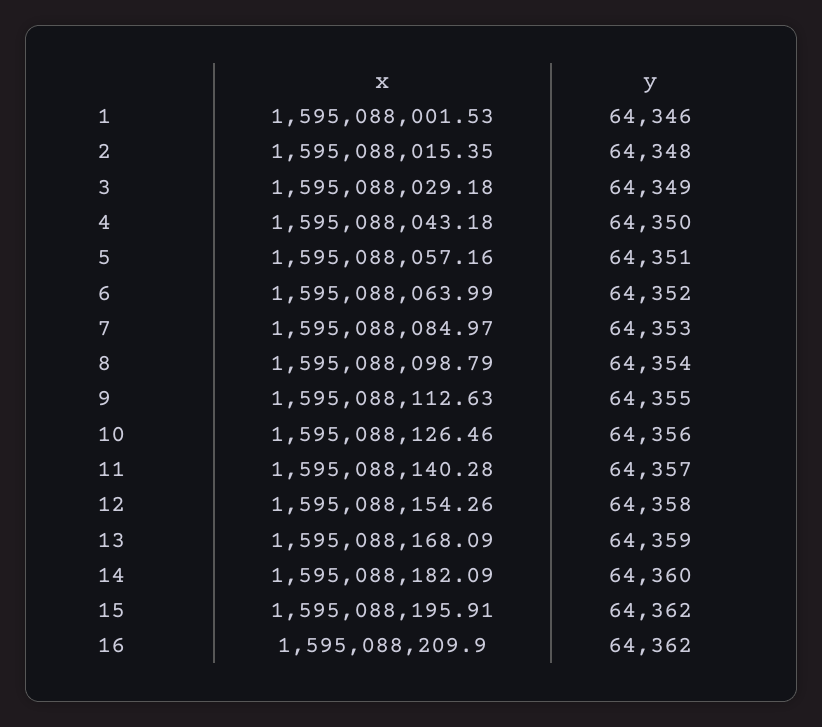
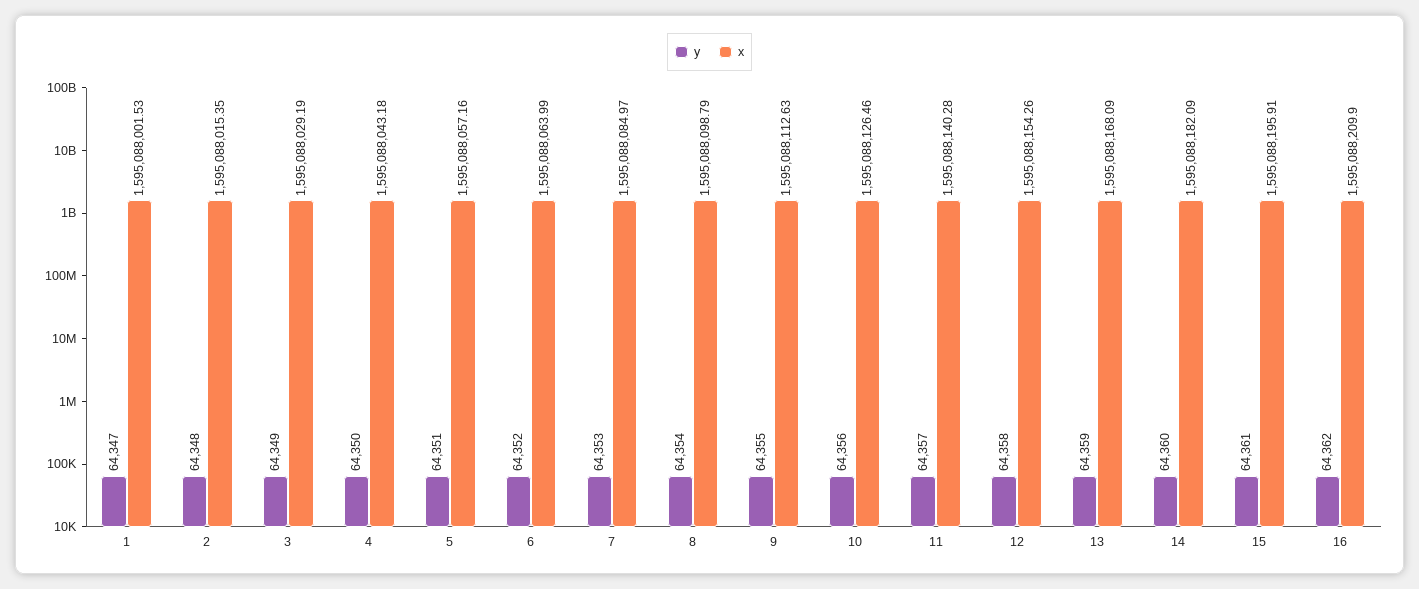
  {
    "x": {
      "1": 1595088001.53,
      "2": 1595088015.35,
-     "3": 1595088029.18,
+     "3": 1595088029.19,
      "4": 1595088043.18,
      "5": 1595088057.16,
      "6": 1595088063.99,
      "7": 1595088084.97,
      "8": 1595088098.79,
      "9": 1595088112.63,
      "10": 1595088126.46,
      "11": 1595088140.28,
      "12": 1595088154.26,
      "13": 1595088168.09,
      "14": 1595088182.09,
      "15": 1595088195.91,
      "16": 1595088209.9
    },
    "y": {
-     "1": 64346,
+     "1": 64347,
      "2": 64348,
      "3": 64349,
      "4": 64350,
      "5": 64351,
      "6": 64352,
      "7": 64353,
      "8": 64354,
      "9": 64355,
      "10": 64356,
      "11": 64357,
      "12": 64358,
      "13": 64359,
      "14": 64360,
-     "15": 64362,
+     "15": 64361,
      "16": 64362
    }
  }

